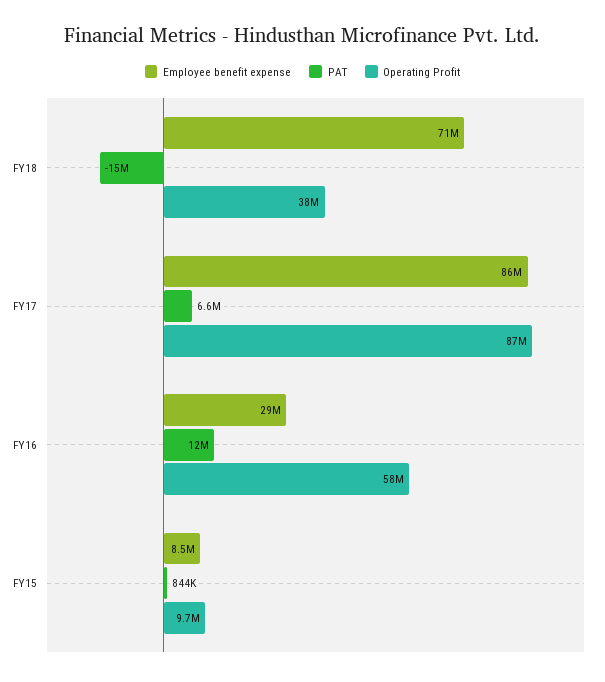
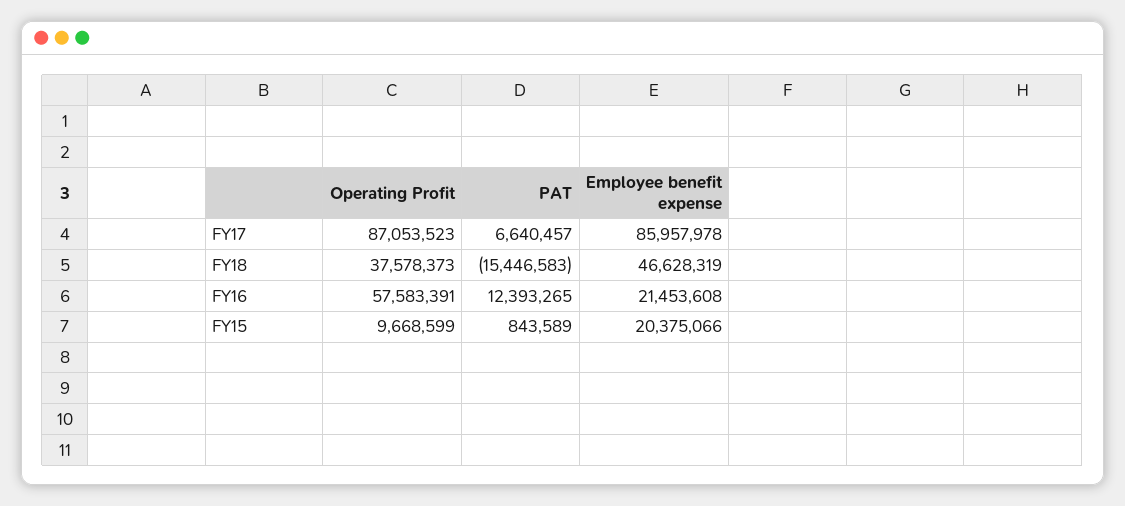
  {
    "Employee benefit expense": {
-     "FY18": 71000000,
+     "FY18": 46628319,
      "FY17": 85957978,
-     "FY16": 29000000,
+     "FY16": 21453608,
-     "FY15": 8500000
+     "FY15": 20375066
    },
    "PAT": {
      "FY18": -15446583,
      "FY17": 6640457,
      "FY16": 12393265,
      "FY15": 843589
    },
    "Operating Profit": {
      "FY18": 37578373,
      "FY17": 87053523,
      "FY16": 57583391,
      "FY15": 9668599
    }
  }

